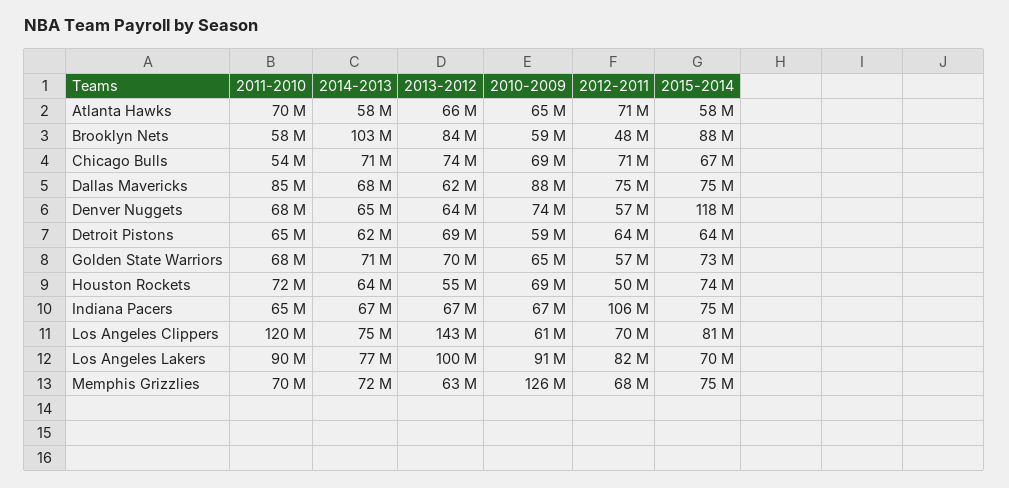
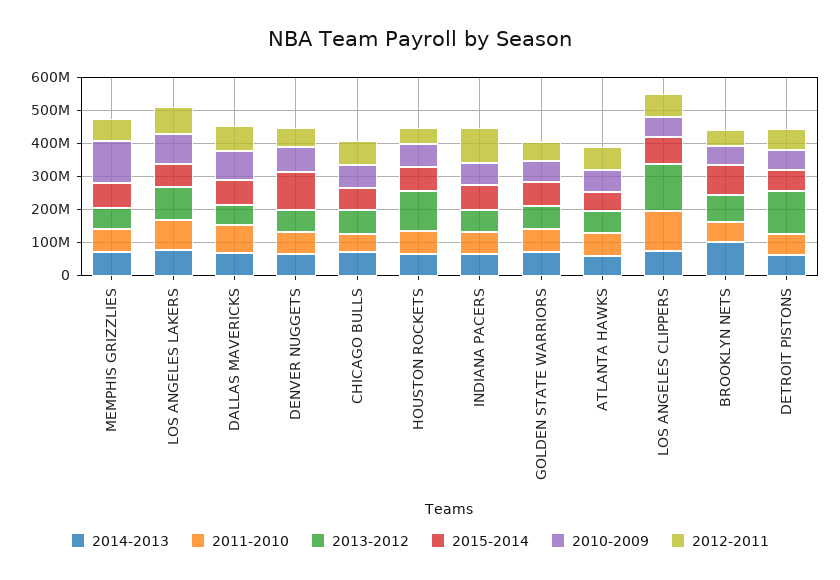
  {
    "2011-2010": {
      "Atlanta Hawks": 70000000,
      "Brooklyn Nets": 58000000,
      "Chicago Bulls": 54000000,
      "Dallas Mavericks": 85000000,
      "Denver Nuggets": 68000000,
      "Detroit Pistons": 65000000,
      "Golden State Warriors": 68000000,
      "Houston Rockets": 72000000,
      "Indiana Pacers": 65000000,
      "Los Angeles Clippers": 120000000,
      "Los Angeles Lakers": 90000000,
      "Memphis Grizzlies": 70000000
    },
    "2014-2013": {
      "Atlanta Hawks": 58000000,
      "Brooklyn Nets": 103000000,
      "Chicago Bulls": 71000000,
      "Dallas Mavericks": 68000000,
      "Denver Nuggets": 65000000,
      "Detroit Pistons": 62000000,
      "Golden State Warriors": 71000000,
      "Houston Rockets": 64000000,
      "Indiana Pacers": 67000000,
      "Los Angeles Clippers": 75000000,
      "Los Angeles Lakers": 77000000,
      "Memphis Grizzlies": 72000000
    },
    "2013-2012": {
      "Atlanta Hawks": 66000000,
      "Brooklyn Nets": 84000000,
      "Chicago Bulls": 74000000,
      "Dallas Mavericks": 62000000,
      "Denver Nuggets": 64000000,
-     "Detroit Pistons": 69000000,
+     "Detroit Pistons": 125000000,
      "Golden State Warriors": 70000000,
-     "Houston Rockets": 55000000,
+     "Houston Rockets": 125000000,
      "Indiana Pacers": 67000000,
      "Los Angeles Clippers": 143000000,
      "Los Angeles Lakers": 100000000,
      "Memphis Grizzlies": 63000000
    },
    "2010-2009": {
      "Atlanta Hawks": 65000000,
      "Brooklyn Nets": 59000000,
      "Chicago Bulls": 69000000,
      "Dallas Mavericks": 88000000,
      "Denver Nuggets": 74000000,
      "Detroit Pistons": 59000000,
      "Golden State Warriors": 65000000,
      "Houston Rockets": 69000000,
      "Indiana Pacers": 67000000,
      "Los Angeles Clippers": 61000000,
      "Los Angeles Lakers": 91000000,
      "Memphis Grizzlies": 126000000
    },
    "2012-2011": {
      "Atlanta Hawks": 71000000,
      "Brooklyn Nets": 48000000,
      "Chicago Bulls": 71000000,
      "Dallas Mavericks": 75000000,
      "Denver Nuggets": 57000000,
      "Detroit Pistons": 64000000,
      "Golden State Warriors": 57000000,
      "Houston Rockets": 50000000,
      "Indiana Pacers": 106000000,
      "Los Angeles Clippers": 70000000,
      "Los Angeles Lakers": 82000000,
      "Memphis Grizzlies": 68000000
    },
    "2015-2014": {
      "Atlanta Hawks": 58000000,
      "Brooklyn Nets": 88000000,
      "Chicago Bulls": 67000000,
      "Dallas Mavericks": 75000000,
      "Denver Nuggets": 118000000,
      "Detroit Pistons": 64000000,
      "Golden State Warriors": 73000000,
      "Houston Rockets": 74000000,
      "Indiana Pacers": 75000000,
      "Los Angeles Clippers": 81000000,
      "Los Angeles Lakers": 70000000,
      "Memphis Grizzlies": 75000000
    }
  }

